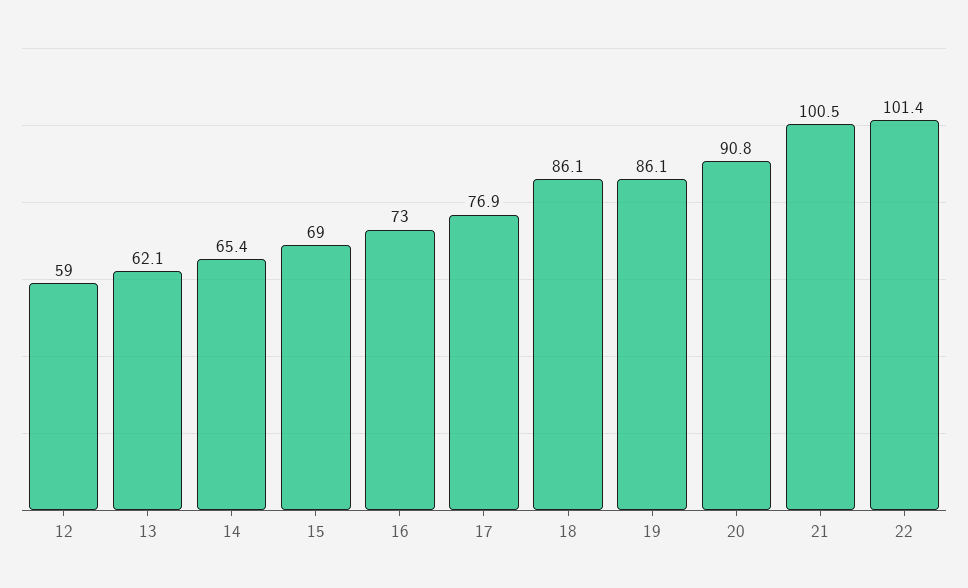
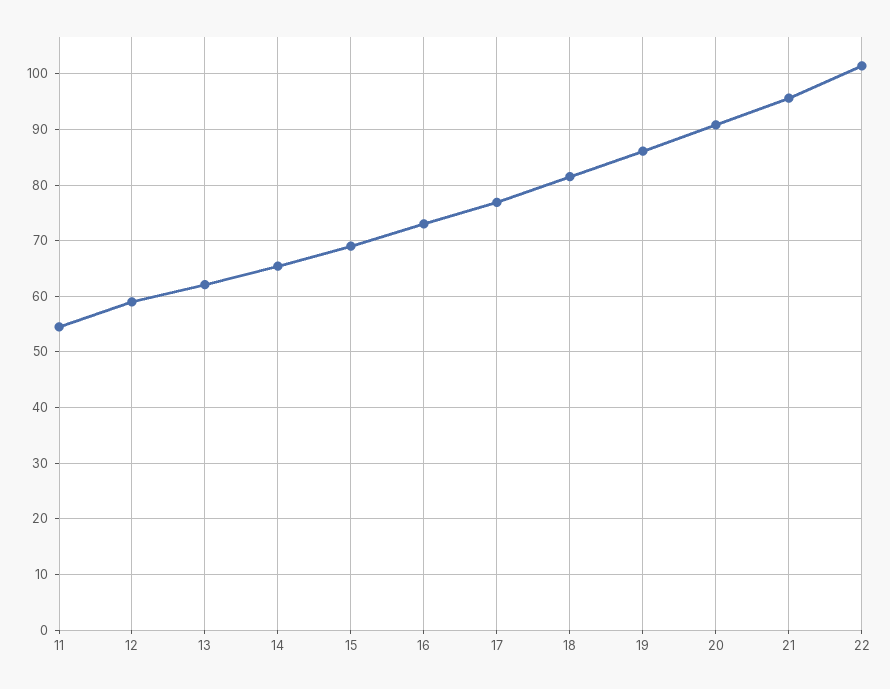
  {
    "12": 59,
    "13": 62.1,
    "14": 65.4,
    "15": 69,
    "16": 73,
    "17": 76.9,
-   "18": 86.1,
+   "18": 82,
    "19": 86.1,
    "20": 90.8,
-   "21": 100.5,
+   "21": 96,
-   "22": 101.4
+   "22": 101.4,
+   "11": 54
  }

